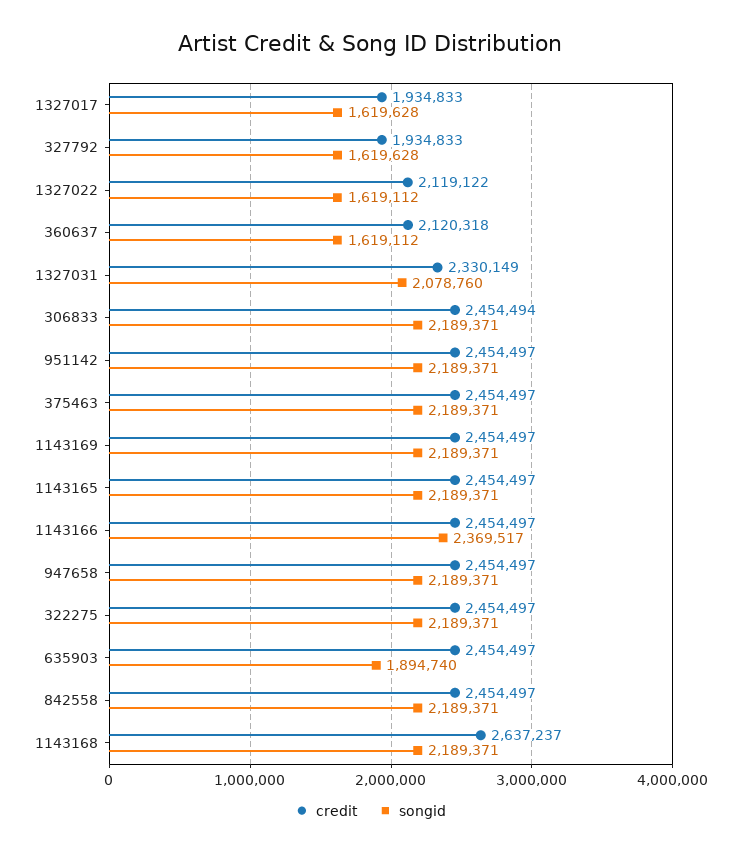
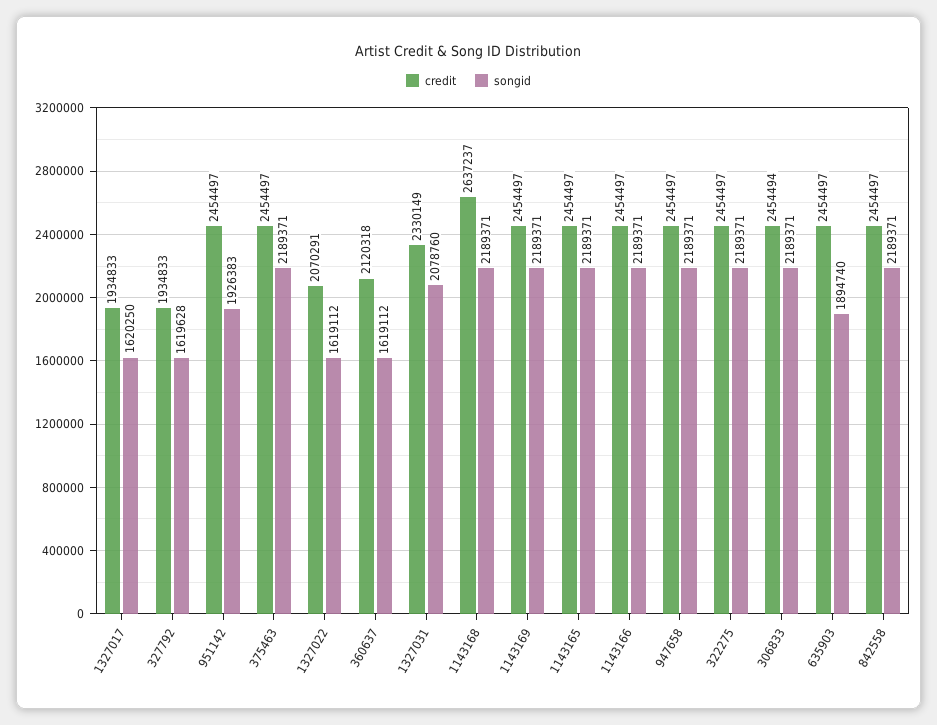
  {
    "credit": {
      "1327017": 1934833,
      "327792": 1934833,
-     "1327022": 2119122,
+     "1327022": 2070291,
      "360637": 2120318,
      "1327031": 2330149,
      "306833": 2454494,
      "951142": 2454497,
      "375463": 2454497,
      "1143169": 2454497,
      "1143165": 2454497,
      "1143166": 2454497,
      "947658": 2454497,
      "322275": 2454497,
      "635903": 2454497,
      "842558": 2454497,
      "1143168": 2637237
    },
    "songid": {
-     "1327017": 1619628,
+     "1327017": 1620250,
      "327792": 1619628,
      "1327022": 1619112,
      "360637": 1619112,
      "1327031": 2078760,
      "306833": 2189371,
-     "951142": 2189371,
+     "951142": 1926383,
      "375463": 2189371,
      "1143169": 2189371,
      "1143165": 2189371,
-     "1143166": 2369517,
+     "1143166": 2189371,
      "947658": 2189371,
      "322275": 2189371,
      "635903": 1894740,
      "842558": 2189371,
      "1143168": 2189371
    }
  }

